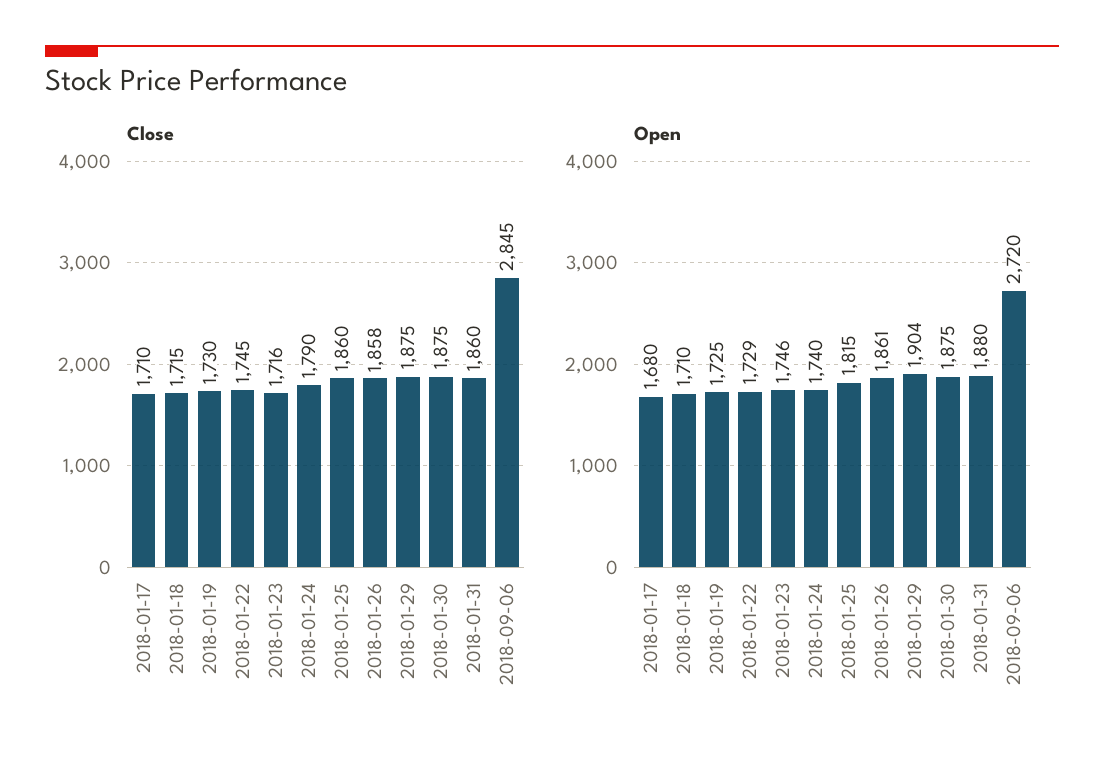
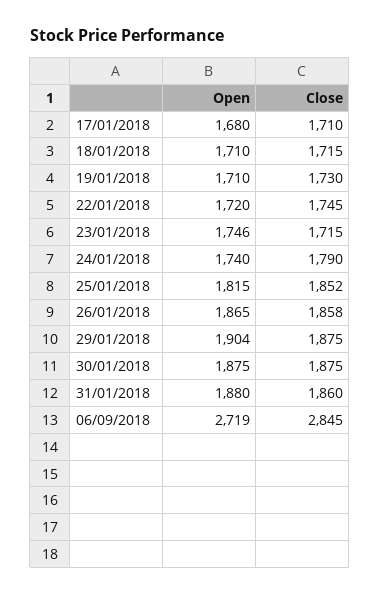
  {
    "Close": {
      "2018-01-17": 1710,
      "2018-01-18": 1715,
      "2018-01-19": 1730,
      "2018-01-22": 1745,
-     "2018-01-23": 1716,
+     "2018-01-23": 1715,
      "2018-01-24": 1790,
-     "2018-01-25": 1860,
+     "2018-01-25": 1852,
      "2018-01-26": 1858,
      "2018-01-29": 1875,
      "2018-01-30": 1875,
      "2018-01-31": 1860,
      "2018-09-06": 2845
    },
    "Open": {
      "2018-01-17": 1680,
      "2018-01-18": 1710,
-     "2018-01-19": 1725,
+     "2018-01-19": 1710,
-     "2018-01-22": 1729,
+     "2018-01-22": 1720,
      "2018-01-23": 1746,
      "2018-01-24": 1740,
      "2018-01-25": 1815,
-     "2018-01-26": 1861,
+     "2018-01-26": 1865,
      "2018-01-29": 1904,
      "2018-01-30": 1875,
      "2018-01-31": 1880,
-     "2018-09-06": 2720
+     "2018-09-06": 2719
    }
  }

